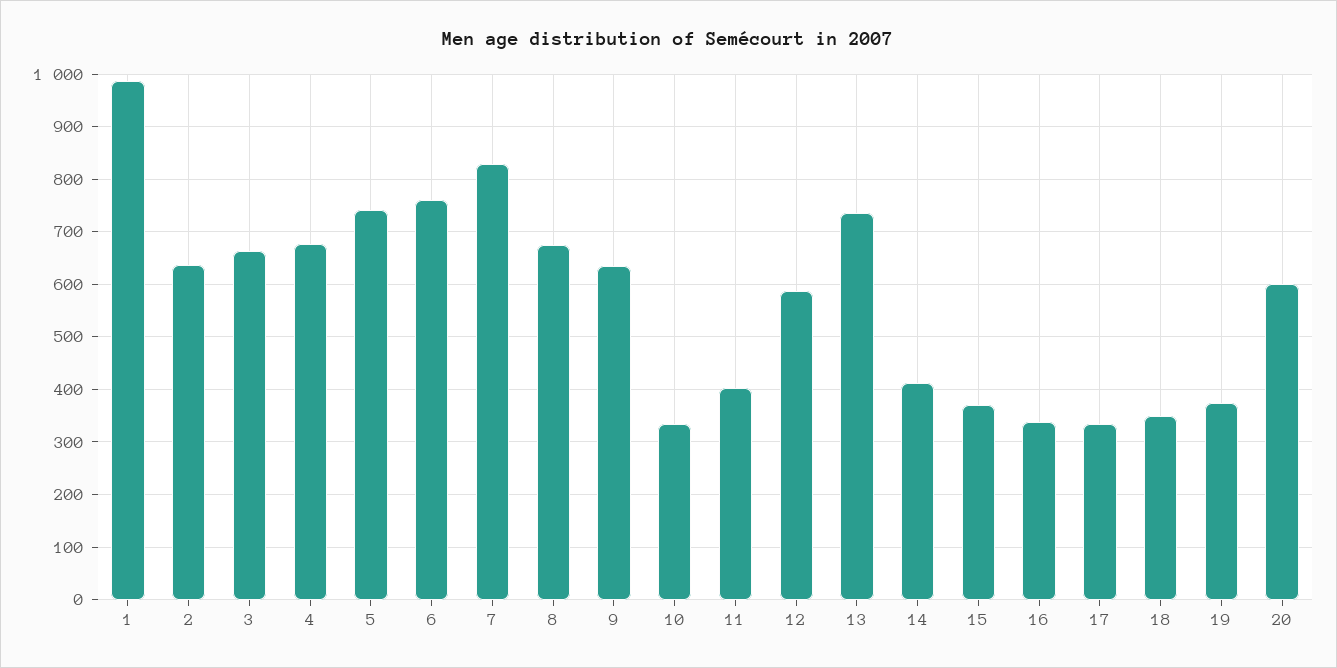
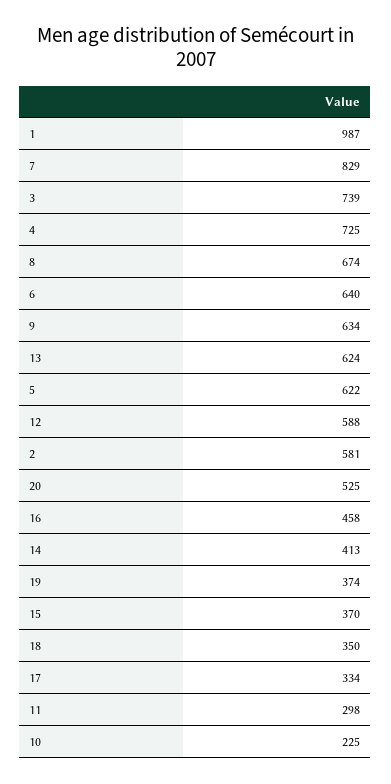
  {
    "1": 987,
-   "2": 640,
+   "2": 581,
-   "3": 660,
+   "3": 739,
-   "4": 680,
+   "4": 725,
-   "5": 740,
+   "5": 622,
-   "6": 760,
+   "6": 640,
    "7": 829,
    "8": 674,
    "9": 634,
-   "10": 340,
+   "10": 225,
-   "11": 400,
+   "11": 298,
    "12": 588,
-   "13": 740,
+   "13": 624,
    "14": 413,
    "15": 370,
-   "16": 340,
+   "16": 458,
    "17": 334,
    "18": 350,
    "19": 374,
-   "20": 600
+   "20": 525
  }

